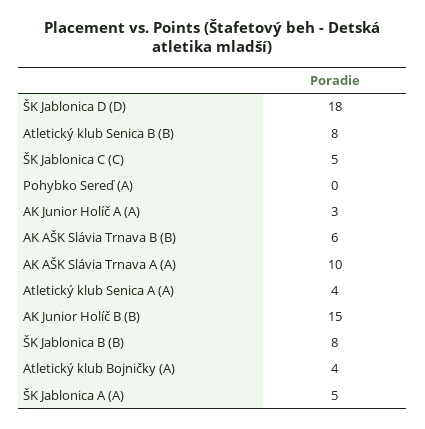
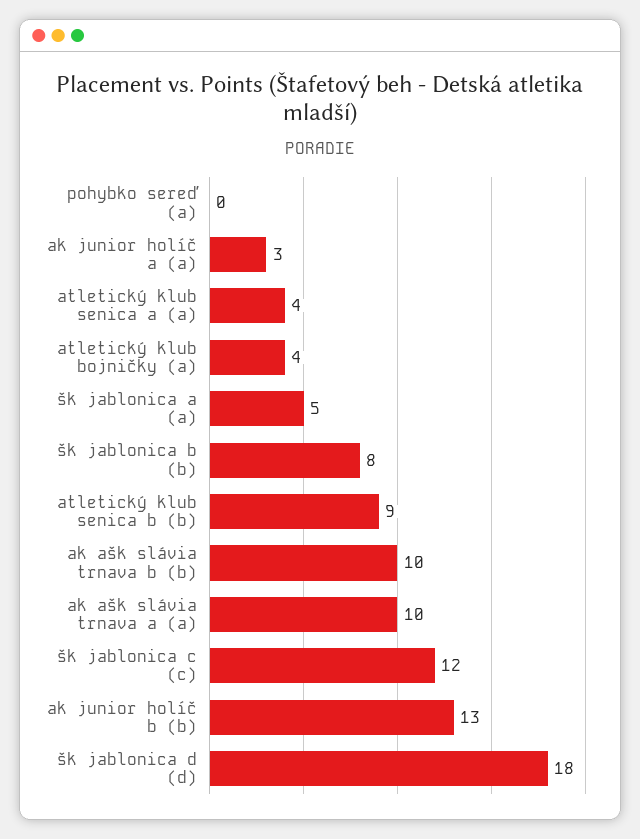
  {
    "ŠK Jablonica D (D)": 18,
-   "Atletický klub Senica B (B)": 8,
+   "Atletický klub Senica B (B)": 9,
-   "ŠK Jablonica C (C)": 5,
+   "ŠK Jablonica C (C)": 12,
    "Pohybko Sereď (A)": 0,
    "AK Junior Holíč A (A)": 3,
-   "AK AŠK Slávia Trnava B (B)": 6,
+   "AK AŠK Slávia Trnava B (B)": 10,
    "AK AŠK Slávia Trnava A (A)": 10,
    "Atletický klub Senica A (A)": 4,
-   "AK Junior Holíč B (B)": 15,
+   "AK Junior Holíč B (B)": 13,
    "ŠK Jablonica B (B)": 8,
    "Atletický klub Bojničky (A)": 4,
    "ŠK Jablonica A (A)": 5
  }

